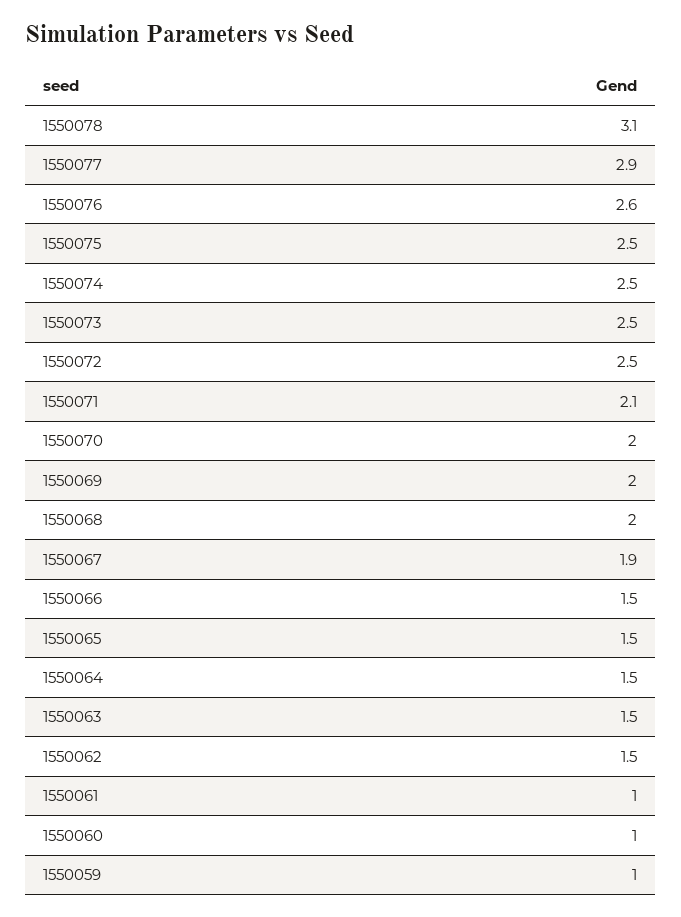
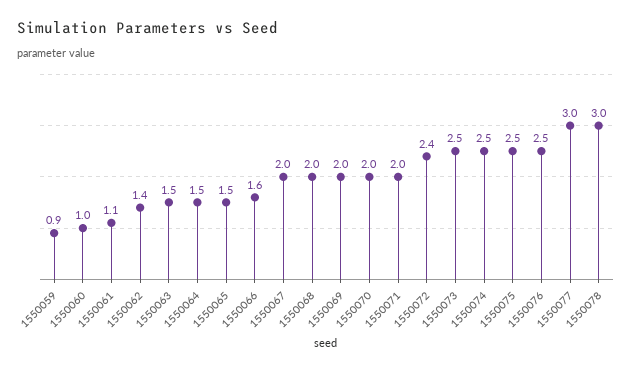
  {
-   "1550078": 3.1,
+   "1550078": 3,
-   "1550077": 2.9,
+   "1550077": 3,
-   "1550076": 2.6,
+   "1550076": 2.5,
    "1550075": 2.5,
    "1550074": 2.5,
    "1550073": 2.5,
-   "1550072": 2.5,
+   "1550072": 2.4,
-   "1550071": 2.1,
+   "1550071": 2,
    "1550070": 2,
    "1550069": 2,
    "1550068": 2,
-   "1550067": 1.9,
+   "1550067": 2,
-   "1550066": 1.5,
+   "1550066": 1.6,
    "1550065": 1.5,
    "1550064": 1.5,
    "1550063": 1.5,
-   "1550062": 1.5,
+   "1550062": 1.4,
-   "1550061": 1,
+   "1550061": 1.1,
    "1550060": 1,
-   "1550059": 1
+   "1550059": 0.9
  }

